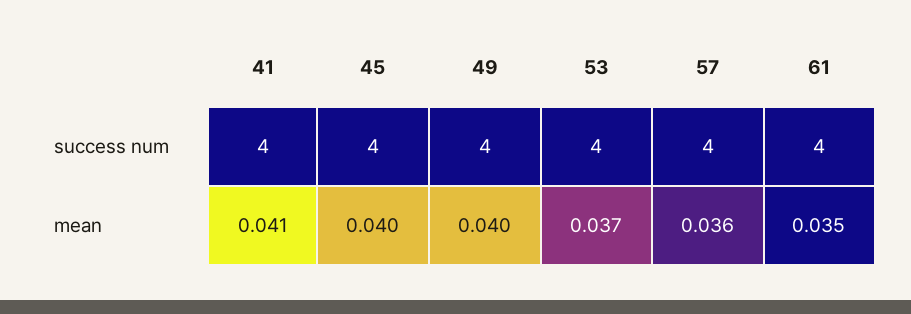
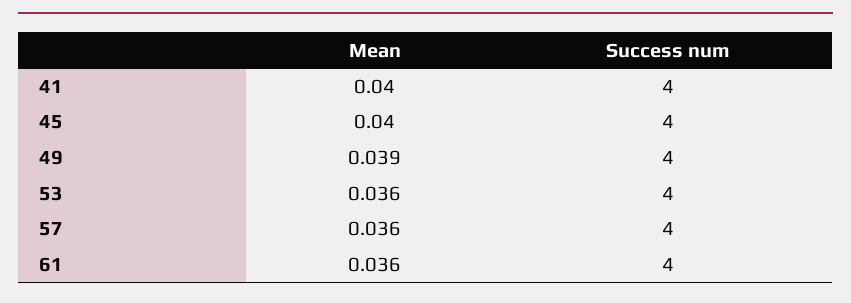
  {
    "41": {
      "success num": 4,
-     "mean": 0.041
+     "mean": 0.04
    },
    "45": {
      "success num": 4,
      "mean": 0.04
    },
    "49": {
      "success num": 4,
-     "mean": 0.04
+     "mean": 0.039
    },
    "53": {
      "success num": 4,
-     "mean": 0.037
+     "mean": 0.036
    },
    "57": {
      "success num": 4,
      "mean": 0.036
    },
    "61": {
      "success num": 4,
-     "mean": 0.035
+     "mean": 0.036
    }
  }

